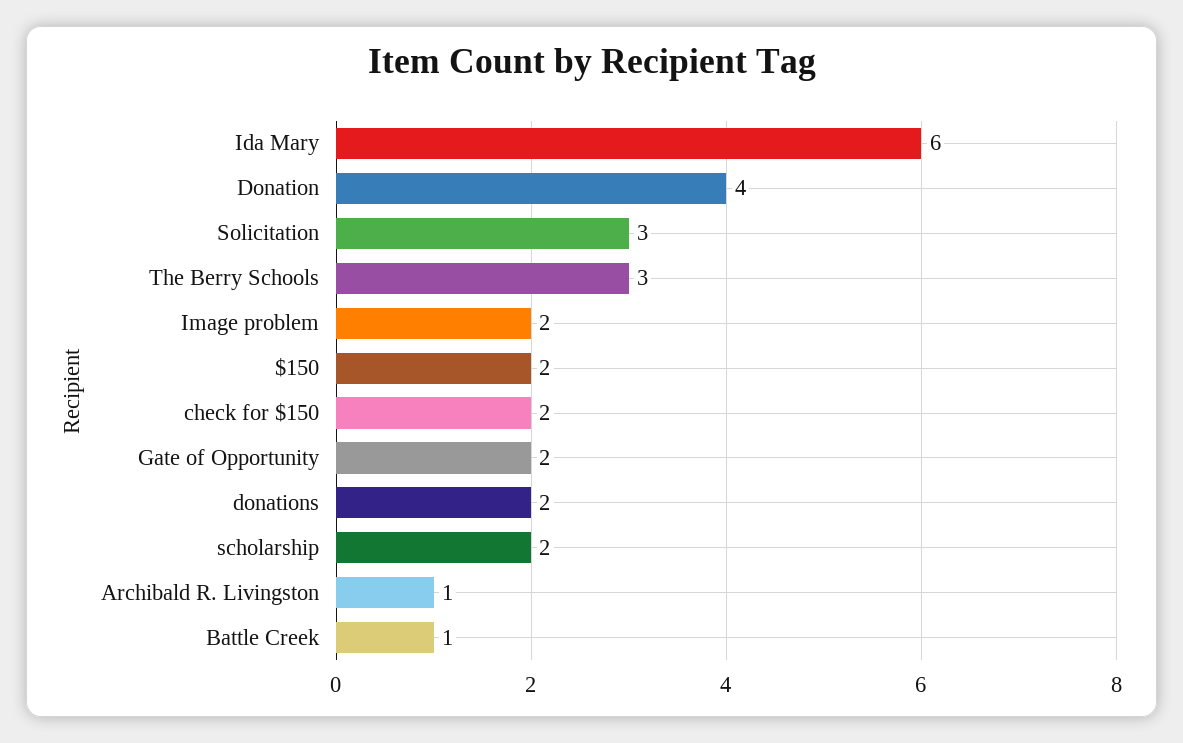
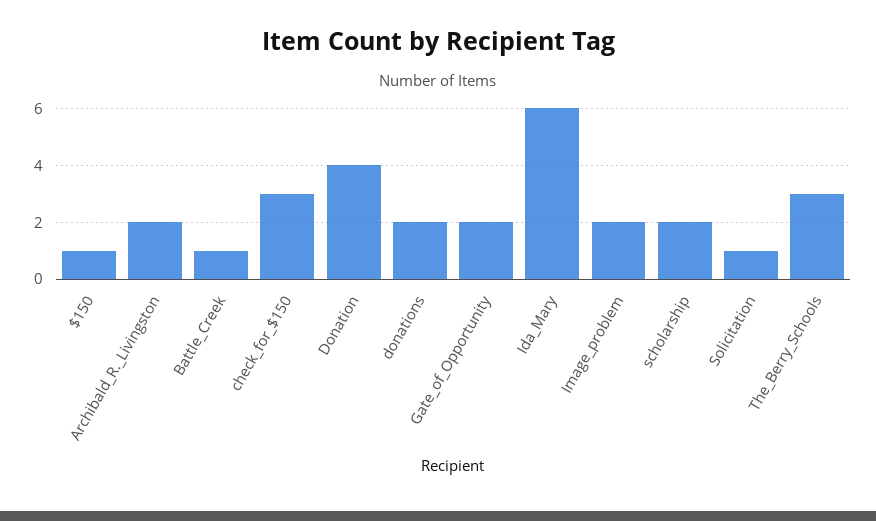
  {
    "Ida Mary": 6,
    "Donation": 4,
-   "Solicitation": 3,
+   "Solicitation": 1,
    "The Berry Schools": 3,
    "Image problem": 2,
-   "$150": 2,
+   "$150": 1,
-   "check for $150": 2,
+   "check for $150": 3,
    "Gate of Opportunity": 2,
    "donations": 2,
    "scholarship": 2,
-   "Archibald R. Livingston": 1,
+   "Archibald R. Livingston": 2,
    "Battle Creek": 1
  }

